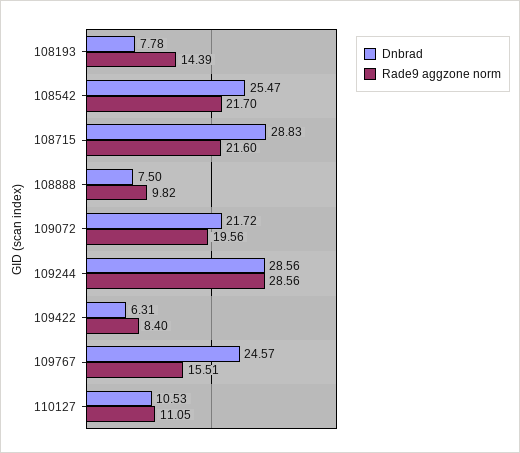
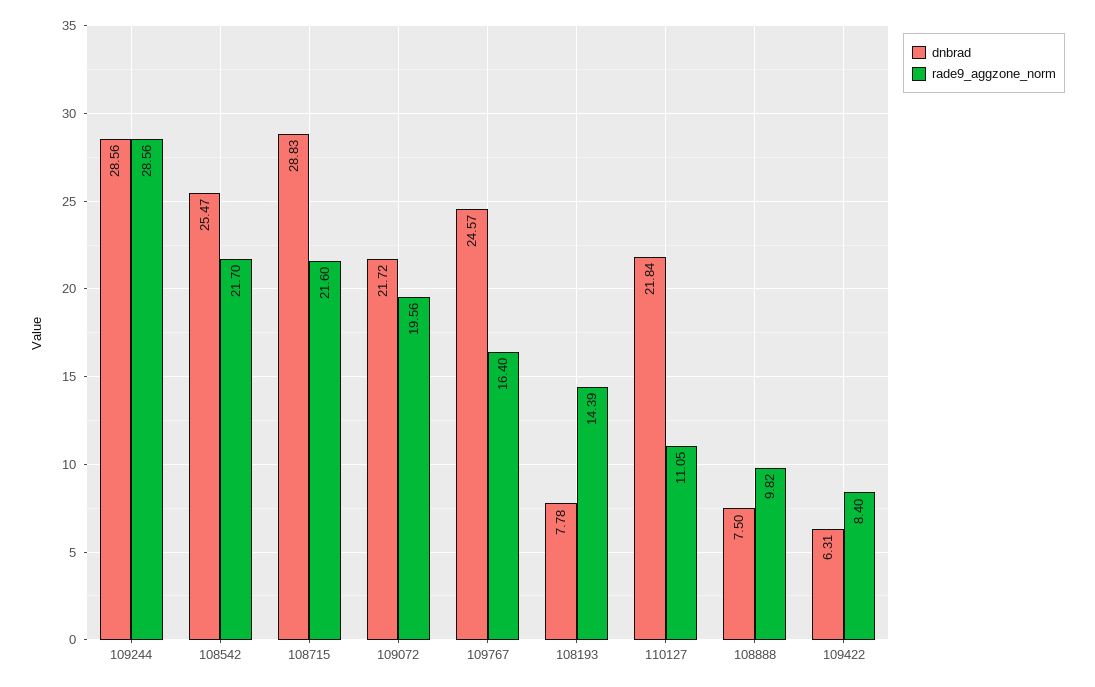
  {
    "Dnbrad": {
      "108193": 7.78,
      "108542": 25.47,
      "108715": 28.83,
      "108888": 7.5,
      "109072": 21.72,
      "109244": 28.56,
      "109422": 6.31,
      "109767": 24.57,
-     "110127": 10.53
+     "110127": 21.84
    },
    "Rade9 aggzone norm": {
      "108193": 14.39,
      "108542": 21.7,
      "108715": 21.6,
      "108888": 9.82,
      "109072": 19.56,
      "109244": 28.56,
      "109422": 8.4,
-     "109767": 15.51,
+     "109767": 16.4,
      "110127": 11.05
    }
  }

